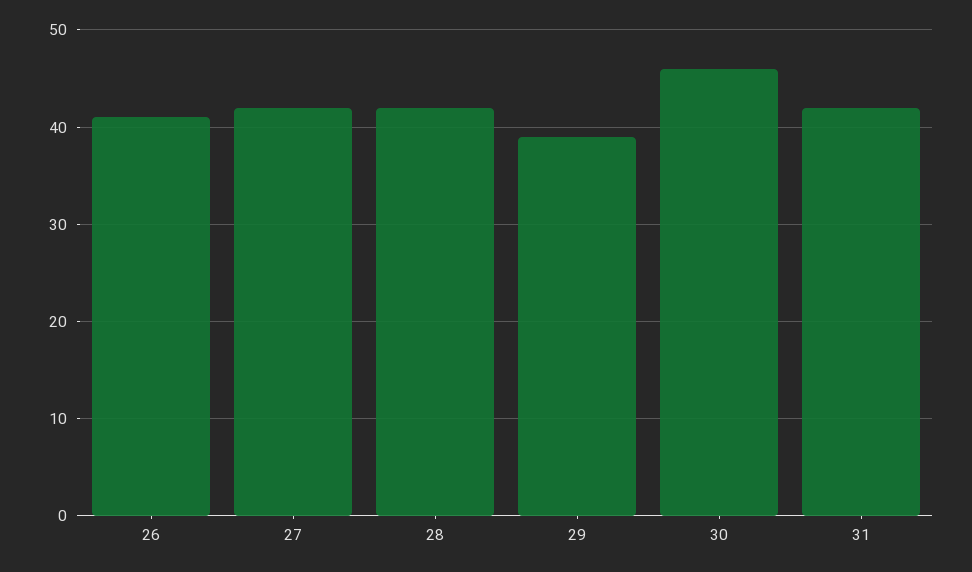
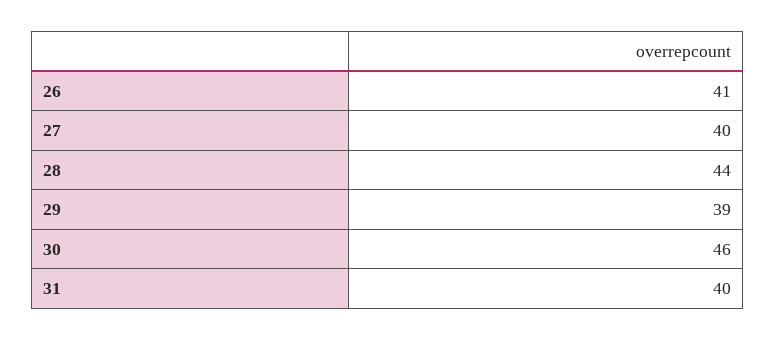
  {
    "26": 41,
-   "27": 42,
+   "27": 40,
-   "28": 42,
+   "28": 44,
    "29": 39,
    "30": 46,
-   "31": 42
+   "31": 40
  }

